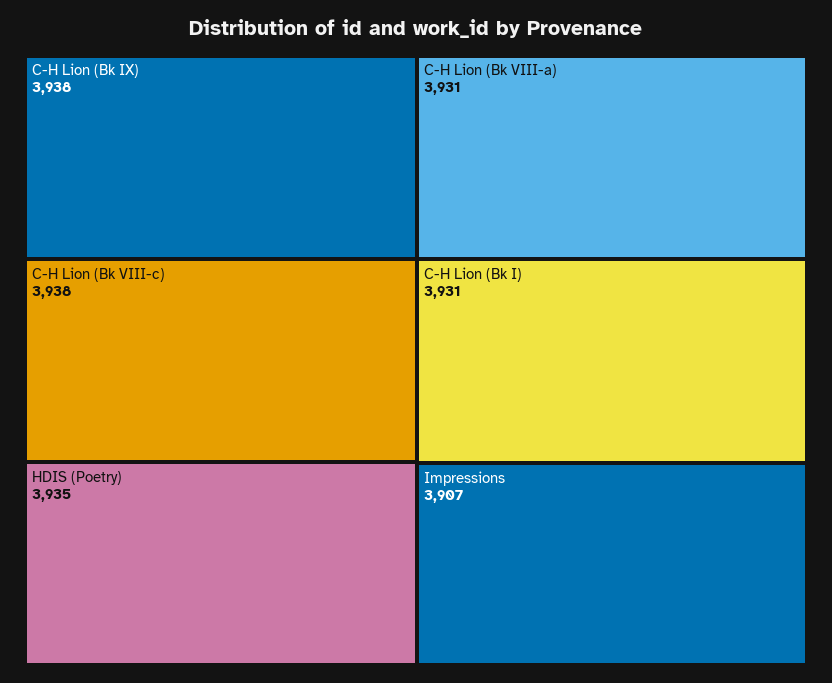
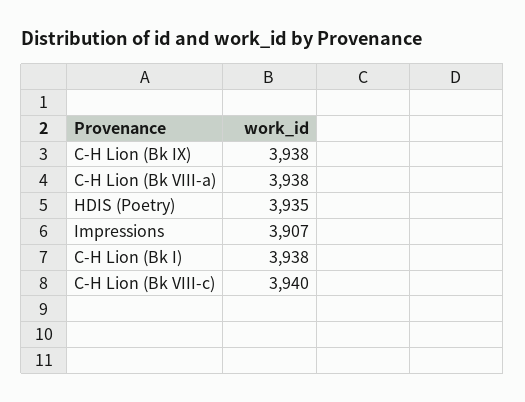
  {
    "C-H Lion (Bk IX)": 3938,
-   "C-H Lion (Bk VIII-c)": 3938,
+   "C-H Lion (Bk VIII-c)": 3940,
    "HDIS (Poetry)": 3935,
-   "C-H Lion (Bk VIII-a)": 3931,
+   "C-H Lion (Bk VIII-a)": 3938,
-   "C-H Lion (Bk I)": 3931,
+   "C-H Lion (Bk I)": 3938,
    "Impressions": 3907
  }

